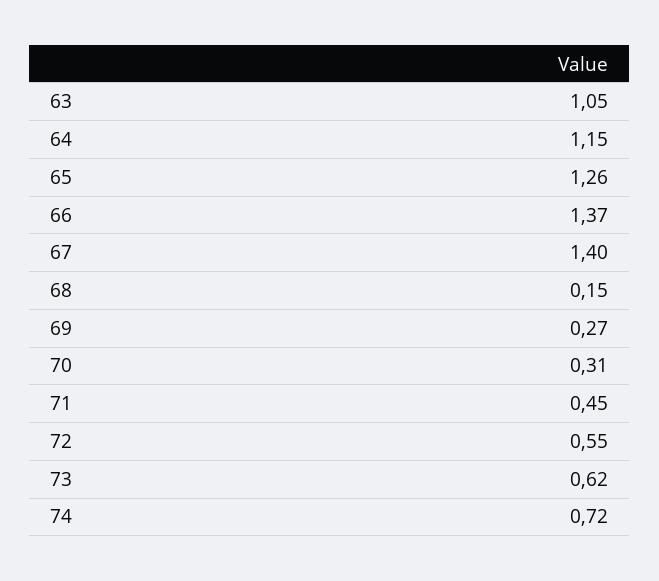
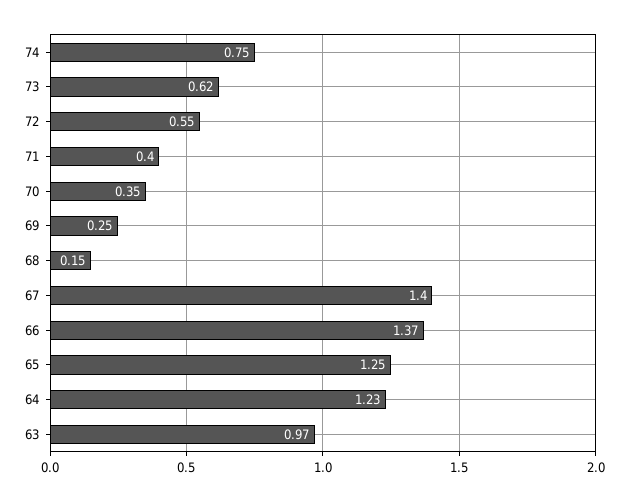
  {
-   "63": 1.05,
+   "63": 0.97,
-   "64": 1.15,
+   "64": 1.23,
-   "65": 1.26,
+   "65": 1.25,
    "66": 1.37,
    "67": 1.4,
    "68": 0.15,
-   "69": 0.27,
+   "69": 0.25,
-   "70": 0.31,
+   "70": 0.35,
-   "71": 0.45,
+   "71": 0.4,
    "72": 0.55,
    "73": 0.62,
-   "74": 0.72
+   "74": 0.75
  }

